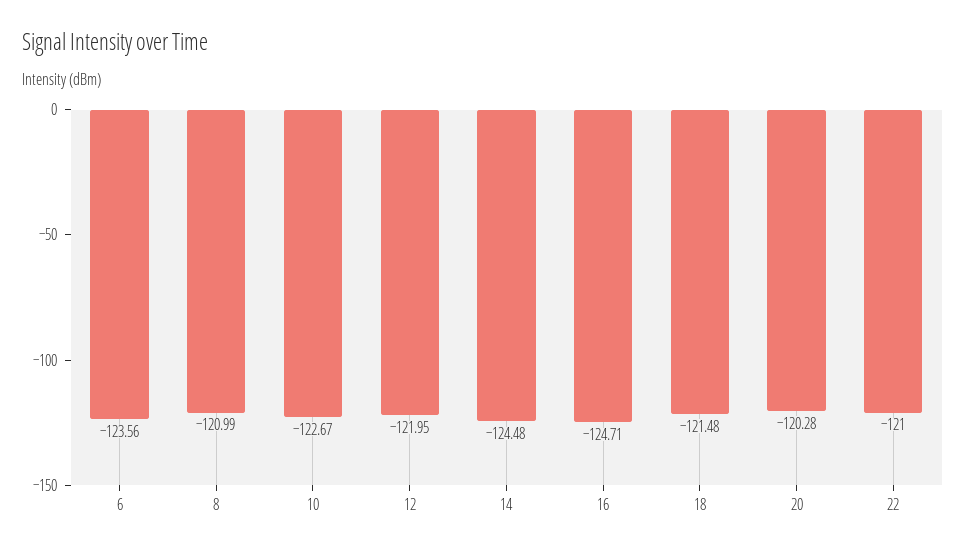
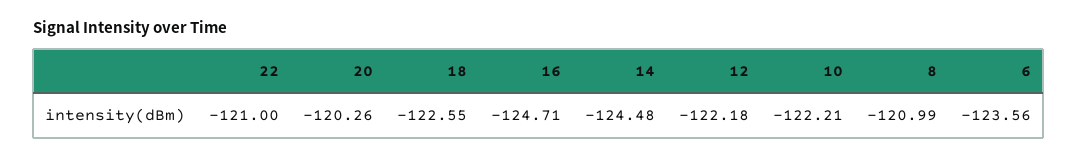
  {
    "6": -123.56,
    "8": -120.99,
-   "10": -122.67,
+   "10": -122.21,
-   "12": -121.95,
+   "12": -122.18,
    "14": -124.48,
    "16": -124.71,
-   "18": -121.48,
+   "18": -122.55,
-   "20": -120.28,
+   "20": -120.26,
    "22": -121
  }

